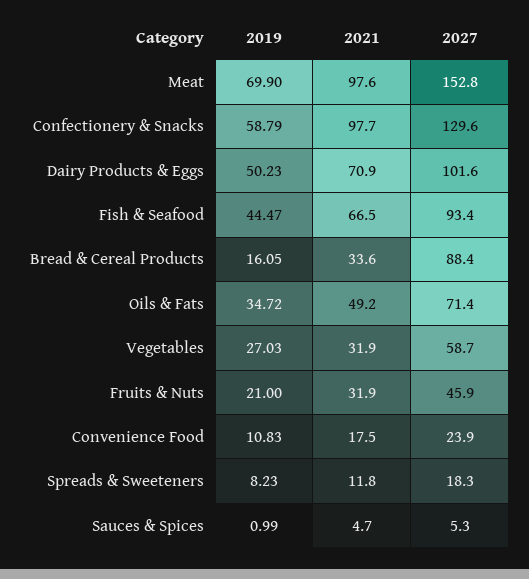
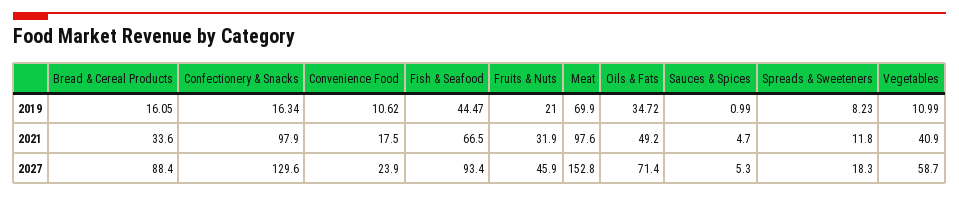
  {
    "2019": {
      "Meat": 69.9,
-     "Confectionery & Snacks": 58.79,
+     "Confectionery & Snacks": 16.34,
-     "Dairy Products & Eggs": 50.23,
      "Fish & Seafood": 44.47,
      "Bread & Cereal Products": 16.05,
      "Oils & Fats": 34.72,
-     "Vegetables": 27.03,
+     "Vegetables": 10.99,
      "Fruits & Nuts": 21,
-     "Convenience Food": 10.83,
+     "Convenience Food": 10.62,
      "Spreads & Sweeteners": 8.23,
      "Sauces & Spices": 0.99
    },
    "2021": {
      "Meat": 97.6,
-     "Confectionery & Snacks": 97.7,
+     "Confectionery & Snacks": 97.9,
-     "Dairy Products & Eggs": 70.9,
      "Fish & Seafood": 66.5,
      "Bread & Cereal Products": 33.6,
      "Oils & Fats": 49.2,
-     "Vegetables": 31.9,
+     "Vegetables": 40.9,
      "Fruits & Nuts": 31.9,
      "Convenience Food": 17.5,
      "Spreads & Sweeteners": 11.8,
      "Sauces & Spices": 4.7
    },
    "2027": {
      "Meat": 152.8,
      "Confectionery & Snacks": 129.6,
-     "Dairy Products & Eggs": 101.6,
      "Fish & Seafood": 93.4,
      "Bread & Cereal Products": 88.4,
      "Oils & Fats": 71.4,
      "Vegetables": 58.7,
      "Fruits & Nuts": 45.9,
      "Convenience Food": 23.9,
      "Spreads & Sweeteners": 18.3,
      "Sauces & Spices": 5.3
    }
  }

